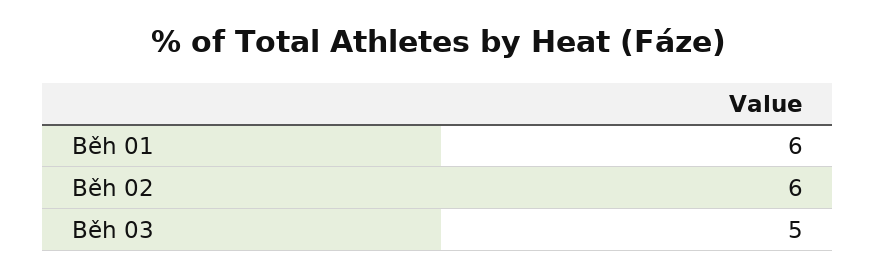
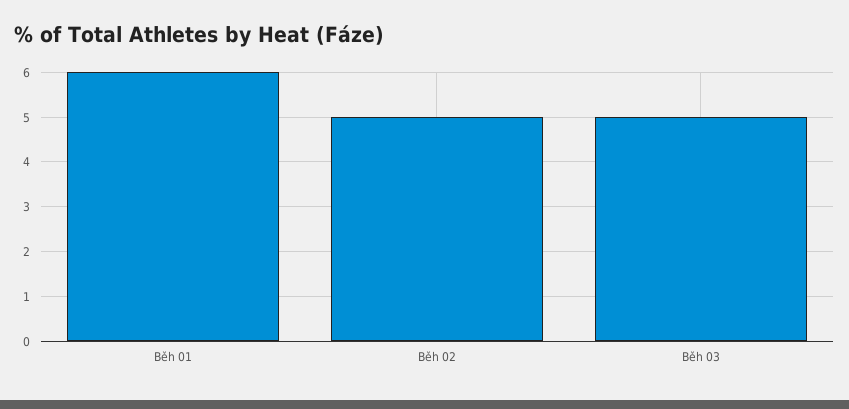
  {
    "Běh 01": 6,
-   "Běh 02": 6,
+   "Běh 02": 5,
    "Běh 03": 5
  }

